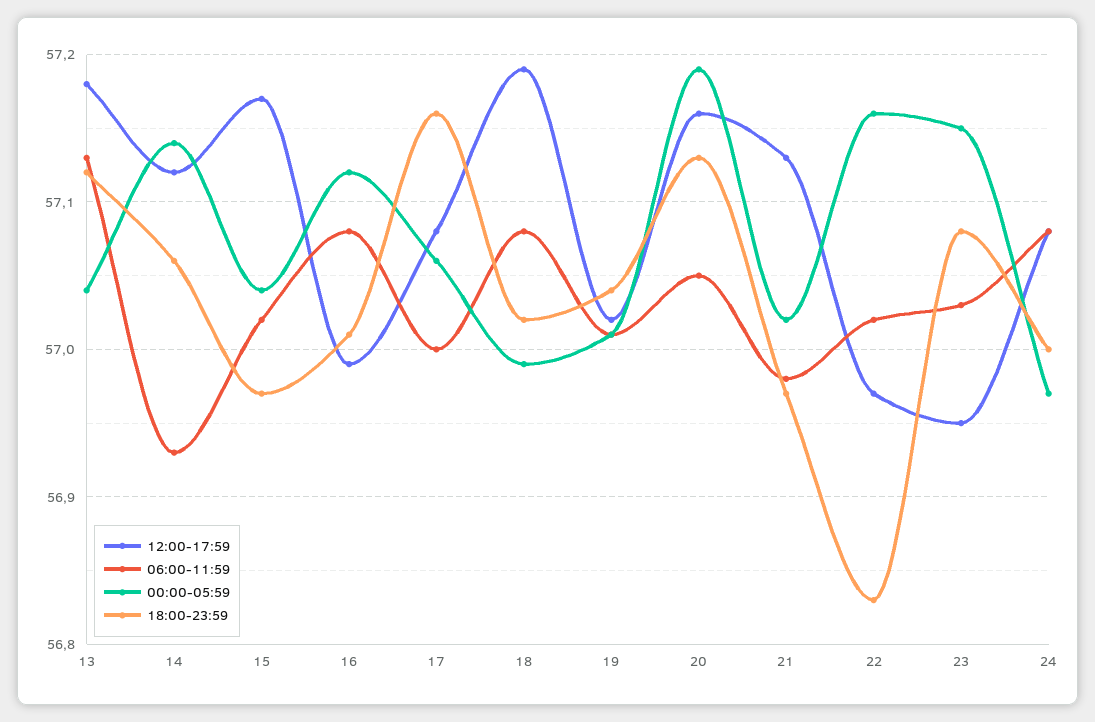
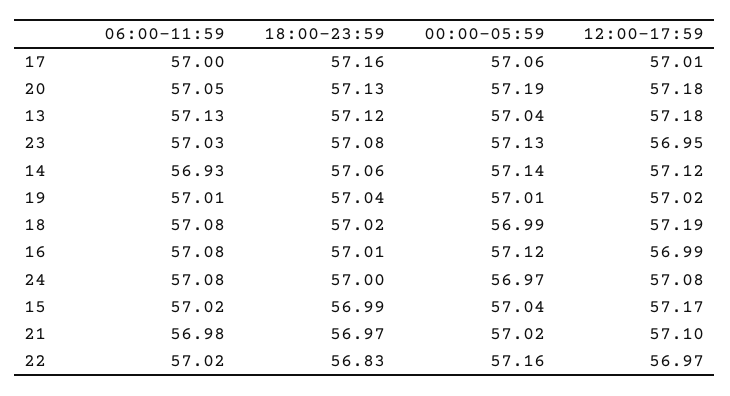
  {
    "12:00-17:59": {
      "13": 57.18,
      "14": 57.12,
      "15": 57.17,
      "16": 56.99,
-     "17": 57.08,
+     "17": 57.01,
      "18": 57.19,
      "19": 57.02,
-     "20": 57.16,
+     "20": 57.18,
-     "21": 57.13,
+     "21": 57.1,
      "22": 56.97,
      "23": 56.95,
      "24": 57.08
    },
    "06:00-11:59": {
      "13": 57.13,
      "14": 56.93,
      "15": 57.02,
      "16": 57.08,
      "17": 57,
      "18": 57.08,
      "19": 57.01,
      "20": 57.05,
      "21": 56.98,
      "22": 57.02,
      "23": 57.03,
      "24": 57.08
    },
    "00:00-05:59": {
      "13": 57.04,
      "14": 57.14,
      "15": 57.04,
      "16": 57.12,
      "17": 57.06,
      "18": 56.99,
      "19": 57.01,
      "20": 57.19,
      "21": 57.02,
      "22": 57.16,
-     "23": 57.15,
+     "23": 57.13,
      "24": 56.97
    },
    "18:00-23:59": {
      "13": 57.12,
      "14": 57.06,
-     "15": 56.97,
+     "15": 56.99,
      "16": 57.01,
      "17": 57.16,
      "18": 57.02,
      "19": 57.04,
      "20": 57.13,
      "21": 56.97,
      "22": 56.83,
      "23": 57.08,
      "24": 57
    }
  }

